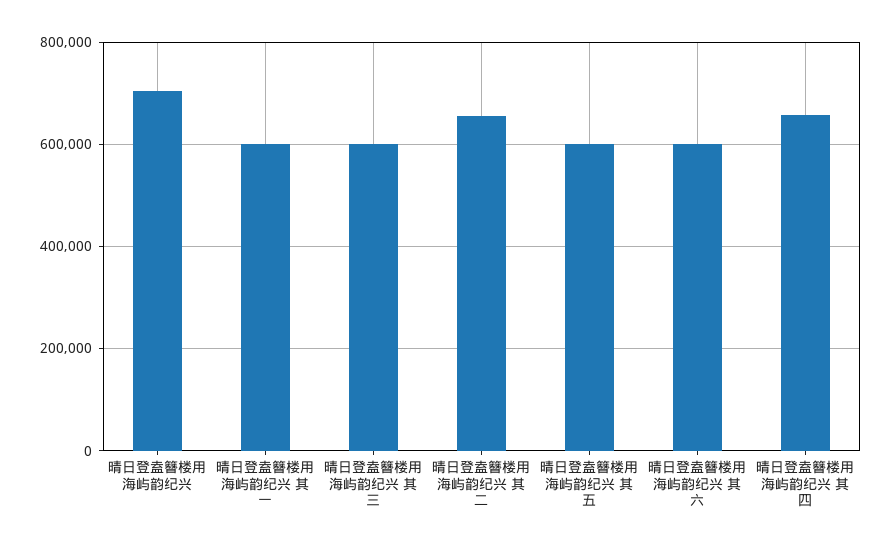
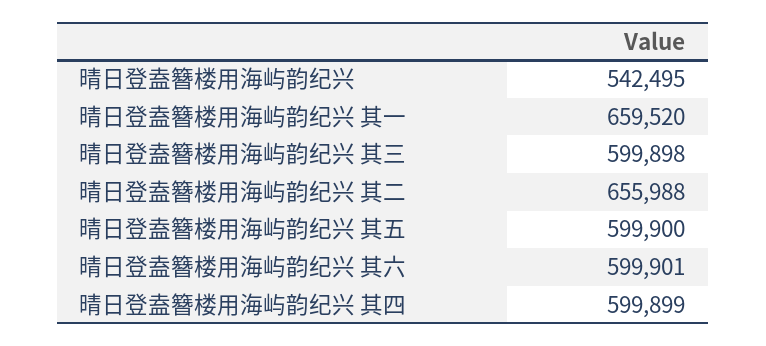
  {
-   "晴日登盍簪楼用海屿韵纪兴": 700000,
+   "晴日登盍簪楼用海屿韵纪兴": 542495,
-   "晴日登盍簪楼用海屿韵纪兴 其一": 600000,
+   "晴日登盍簪楼用海屿韵纪兴 其一": 659520,
    "晴日登盍簪楼用海屿韵纪兴 其三": 599898,
    "晴日登盍簪楼用海屿韵纪兴 其二": 655988,
    "晴日登盍簪楼用海屿韵纪兴 其五": 599900,
    "晴日登盍簪楼用海屿韵纪兴 其六": 599901,
-   "晴日登盍簪楼用海屿韵纪兴 其四": 660000
+   "晴日登盍簪楼用海屿韵纪兴 其四": 599899
  }

